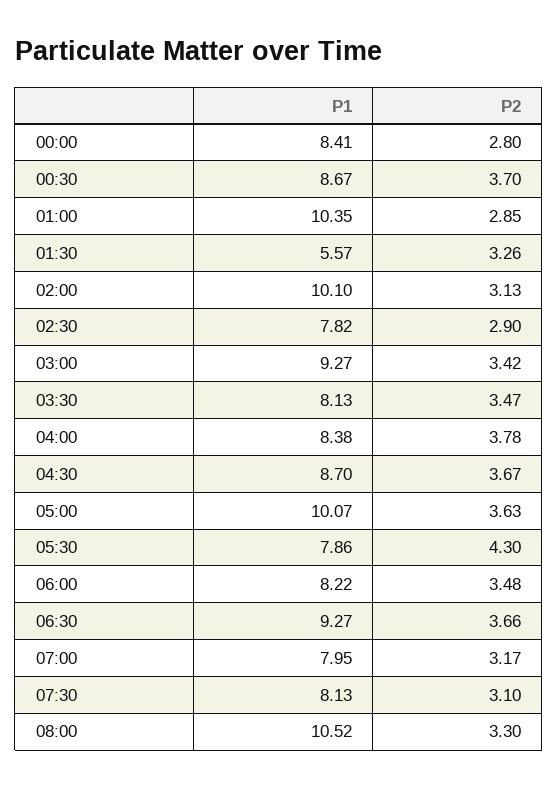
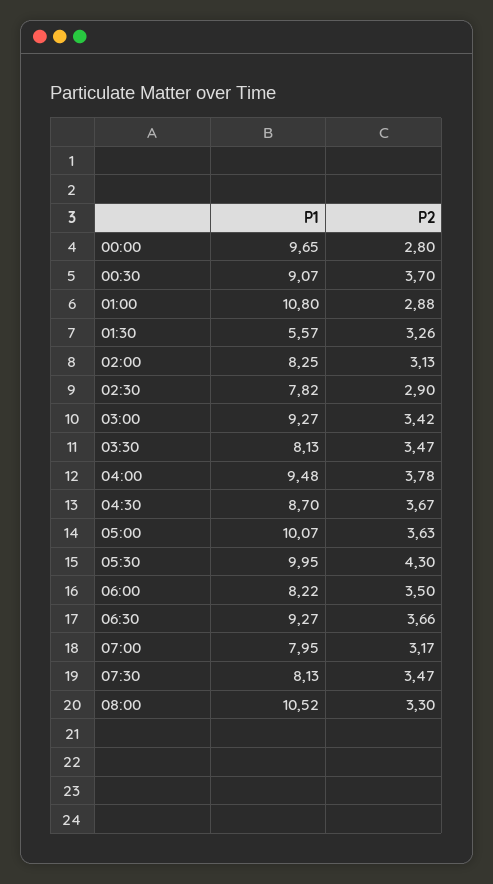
  {
    "P1": {
-     "00:00": 8.41,
+     "00:00": 9.65,
-     "00:30": 8.67,
+     "00:30": 9.07,
-     "01:00": 10.35,
+     "01:00": 10.8,
      "01:30": 5.57,
-     "02:00": 10.1,
+     "02:00": 8.25,
      "02:30": 7.82,
      "03:00": 9.27,
      "03:30": 8.13,
-     "04:00": 8.38,
+     "04:00": 9.48,
      "04:30": 8.7,
      "05:00": 10.07,
-     "05:30": 7.86,
+     "05:30": 9.95,
      "06:00": 8.22,
      "06:30": 9.27,
      "07:00": 7.95,
      "07:30": 8.13,
      "08:00": 10.52
    },
    "P2": {
      "00:00": 2.8,
      "00:30": 3.7,
-     "01:00": 2.85,
+     "01:00": 2.88,
      "01:30": 3.26,
      "02:00": 3.13,
      "02:30": 2.9,
      "03:00": 3.42,
      "03:30": 3.47,
      "04:00": 3.78,
      "04:30": 3.67,
      "05:00": 3.63,
      "05:30": 4.3,
-     "06:00": 3.48,
+     "06:00": 3.5,
      "06:30": 3.66,
      "07:00": 3.17,
-     "07:30": 3.1,
+     "07:30": 3.47,
      "08:00": 3.3
    }
  }

